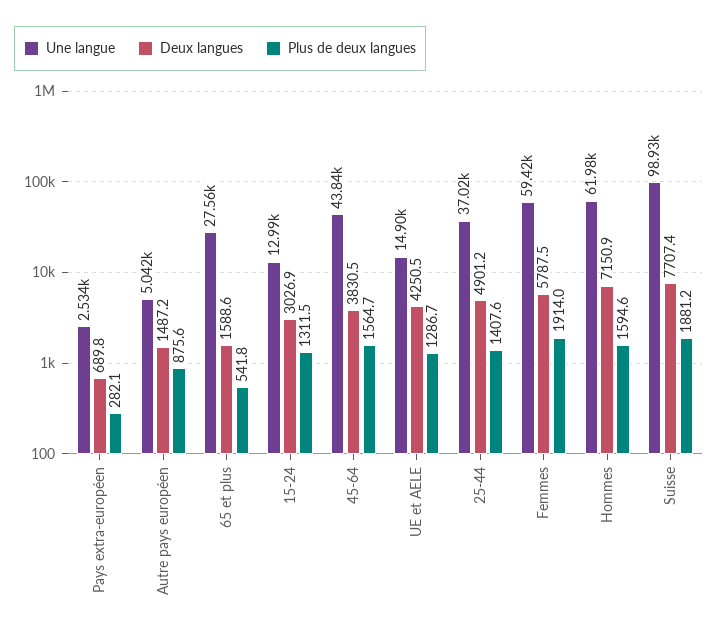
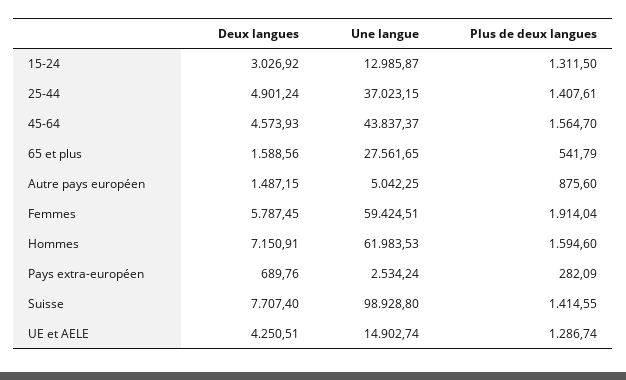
  {
    "Une langue": {
      "Pays extra-européen": 2534.24,
      "Autre pays européen": 5042.25,
      "65 et plus": 27561.65,
      "15-24": 12985.87,
      "45-64": 43837.37,
      "UE et AELE": 14902.74,
      "25-44": 37023.15,
      "Femmes": 59424.51,
      "Hommes": 61983.53,
      "Suisse": 98928.8
    },
    "Deux langues": {
      "Pays extra-européen": 689.76,
      "Autre pays européen": 1487.15,
      "65 et plus": 1588.56,
      "15-24": 3026.92,
-     "45-64": 3830.5,
+     "45-64": 4573.93,
      "UE et AELE": 4250.51,
      "25-44": 4901.24,
      "Femmes": 5787.45,
      "Hommes": 7150.91,
      "Suisse": 7707.4
    },
    "Plus de deux langues": {
      "Pays extra-européen": 282.09,
      "Autre pays européen": 875.6,
      "65 et plus": 541.79,
      "15-24": 1311.5,
      "45-64": 1564.7,
      "UE et AELE": 1286.74,
      "25-44": 1407.61,
      "Femmes": 1914.04,
      "Hommes": 1594.6,
-     "Suisse": 1881.2
+     "Suisse": 1414.55
    }
  }

